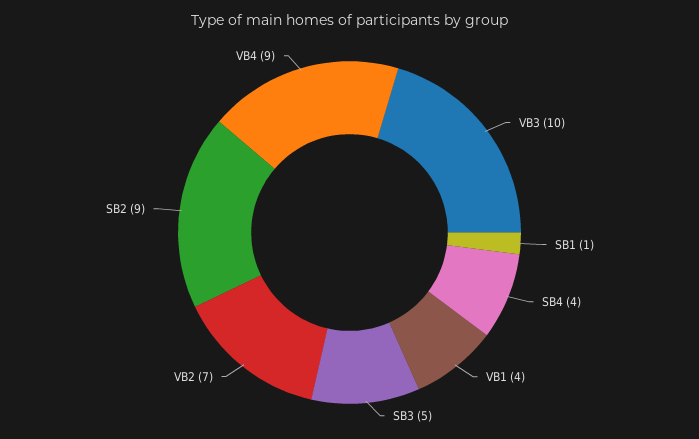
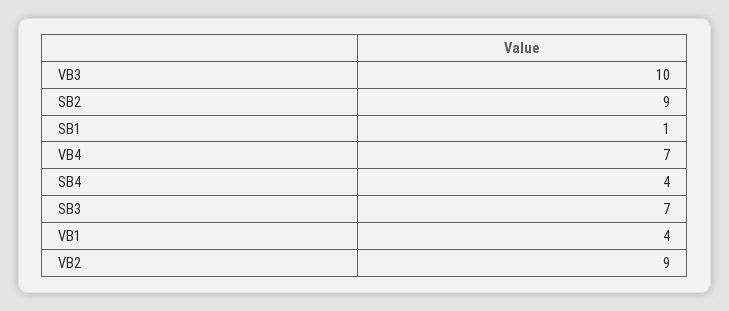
  {
    "VB3": 10,
    "SB1": 1,
    "SB4": 4,
    "VB1": 4,
-   "SB3": 5,
+   "SB3": 7,
-   "VB2": 7,
+   "VB2": 9,
    "SB2": 9,
-   "VB4": 9
+   "VB4": 7
  }

